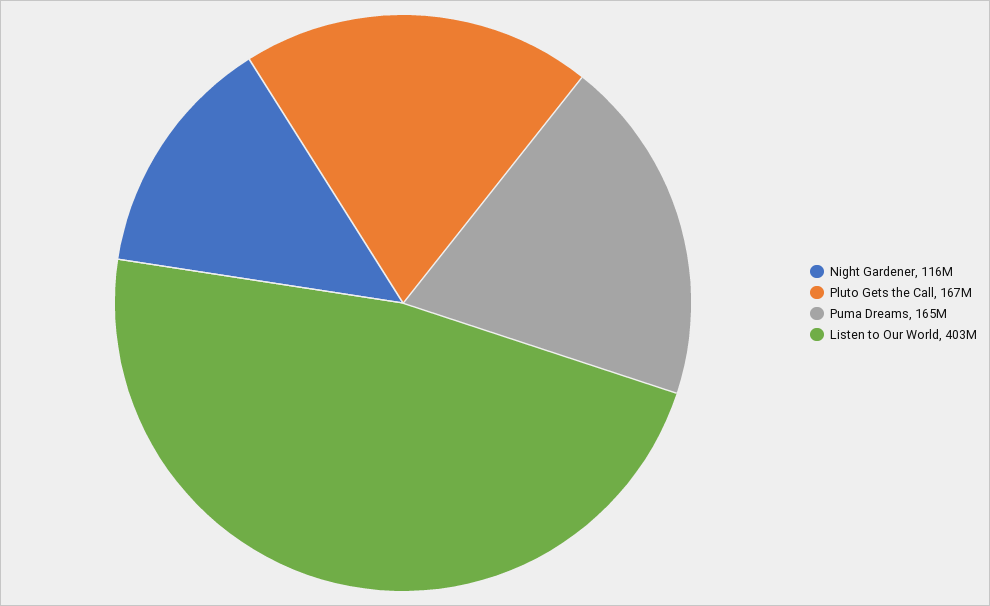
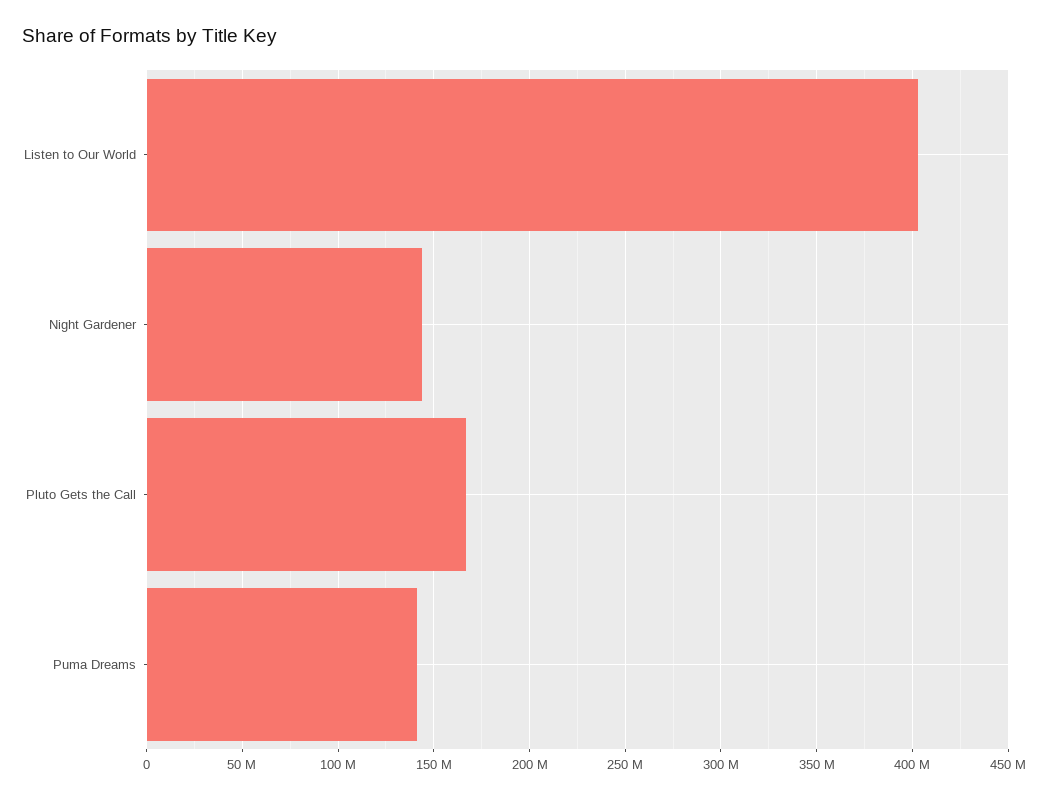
  {
-   "Night Gardener": 116000000,
+   "Night Gardener": 145000000,
    "Pluto Gets the Call": 167000000,
-   "Puma Dreams": 165000000,
+   "Puma Dreams": 140000000,
    "Listen to Our World": 403000000
  }

